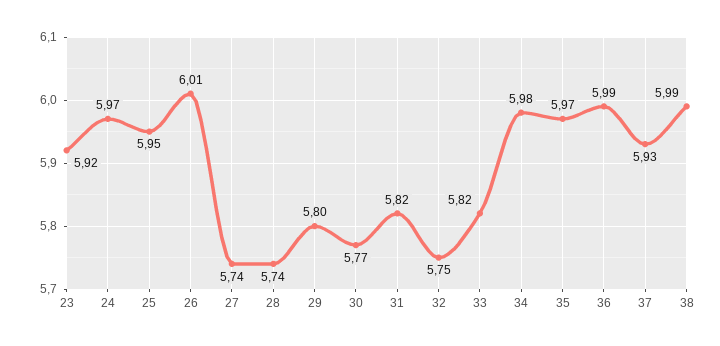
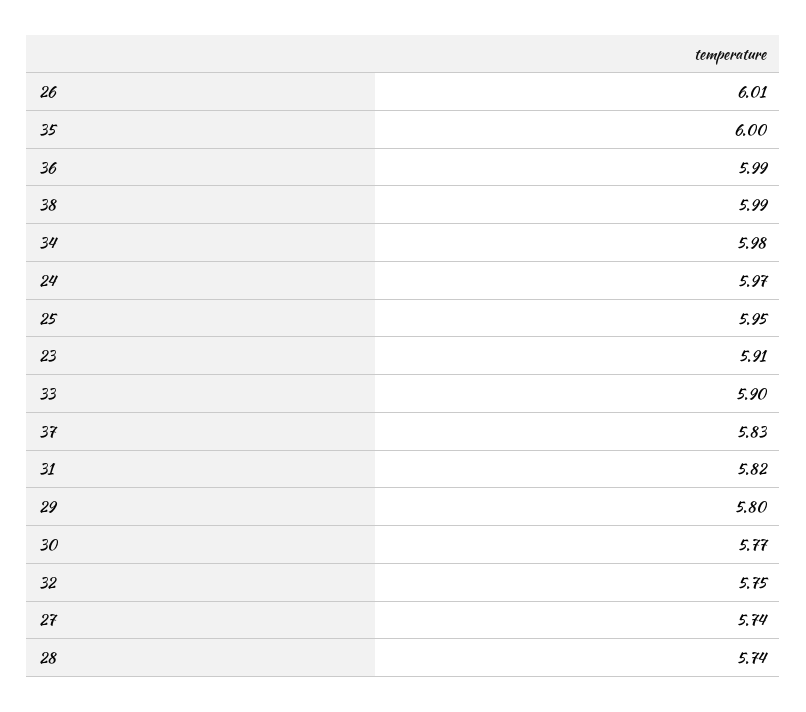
  {
-   "23": 5.92,
+   "23": 5.91,
    "24": 5.97,
    "25": 5.95,
    "26": 6.01,
    "27": 5.74,
    "28": 5.74,
    "29": 5.8,
    "30": 5.77,
    "31": 5.82,
    "32": 5.75,
-   "33": 5.82,
+   "33": 5.9,
    "34": 5.98,
-   "35": 5.97,
+   "35": 6,
    "36": 5.99,
-   "37": 5.93,
+   "37": 5.83,
    "38": 5.99
  }

